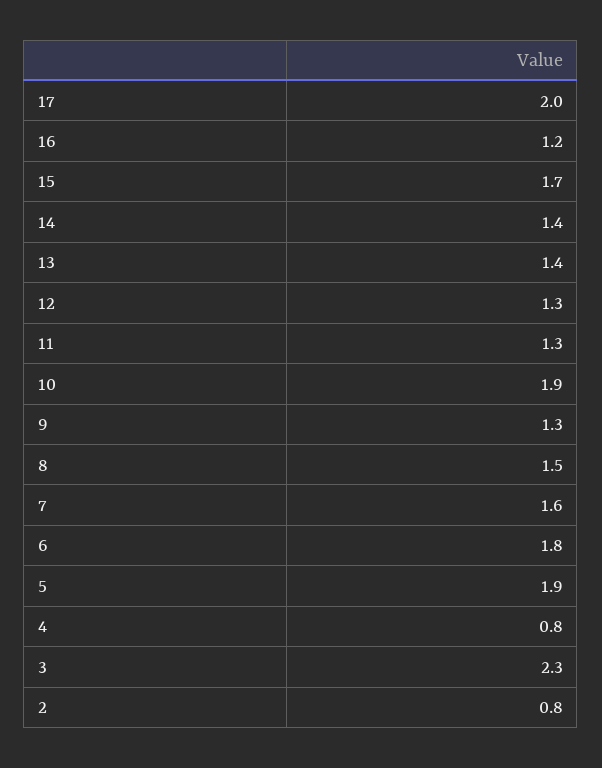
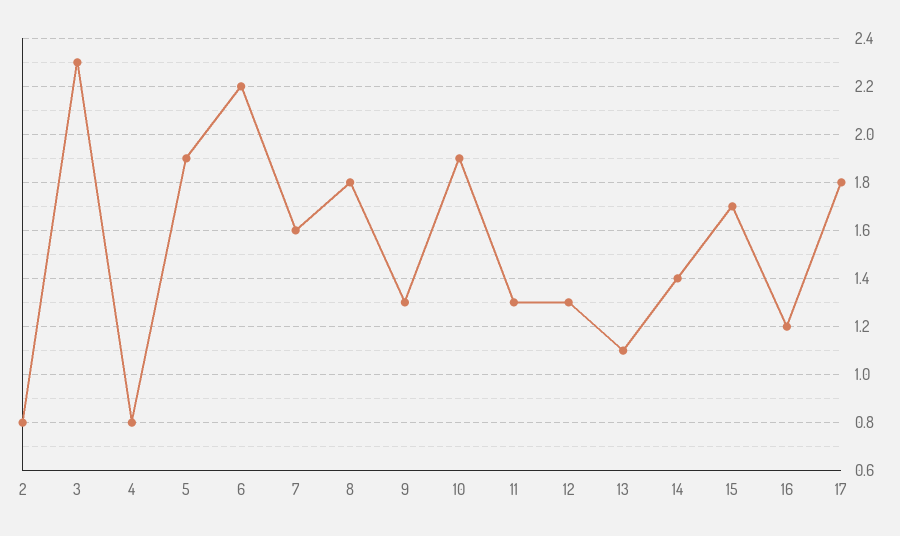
  {
-   "17": 2,
+   "17": 1.8,
    "16": 1.2,
    "15": 1.7,
    "14": 1.4,
-   "13": 1.4,
+   "13": 1.1,
    "12": 1.3,
    "11": 1.3,
    "10": 1.9,
    "9": 1.3,
-   "8": 1.5,
+   "8": 1.8,
    "7": 1.6,
-   "6": 1.8,
+   "6": 2.2,
    "5": 1.9,
    "4": 0.8,
    "3": 2.3,
    "2": 0.8
  }

